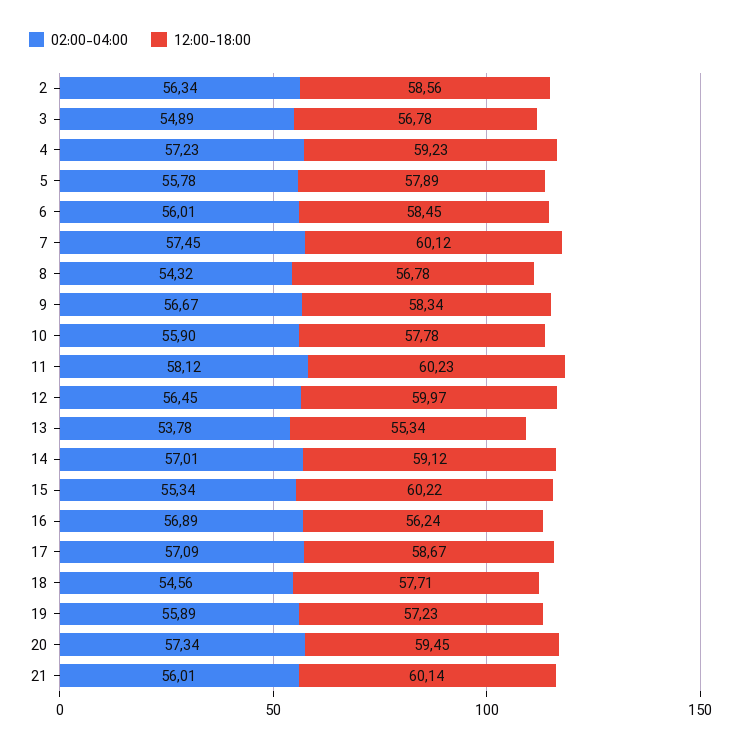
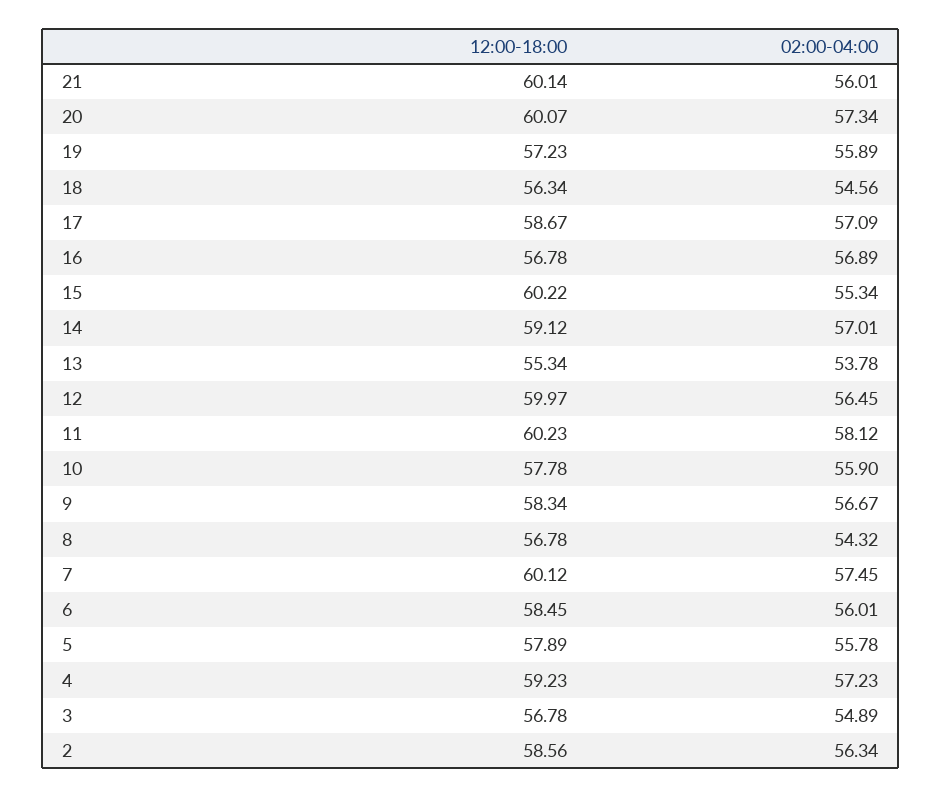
  {
    "02:00-04:00": {
      "2": 56.34,
      "3": 54.89,
      "4": 57.23,
      "5": 55.78,
      "6": 56.01,
      "7": 57.45,
      "8": 54.32,
      "9": 56.67,
      "10": 55.9,
      "11": 58.12,
      "12": 56.45,
      "13": 53.78,
      "14": 57.01,
      "15": 55.34,
      "16": 56.89,
      "17": 57.09,
      "18": 54.56,
      "19": 55.89,
      "20": 57.34,
      "21": 56.01
    },
    "12:00-18:00": {
      "2": 58.56,
      "3": 56.78,
      "4": 59.23,
      "5": 57.89,
      "6": 58.45,
      "7": 60.12,
      "8": 56.78,
      "9": 58.34,
      "10": 57.78,
      "11": 60.23,
      "12": 59.97,
      "13": 55.34,
      "14": 59.12,
      "15": 60.22,
-     "16": 56.24,
+     "16": 56.78,
      "17": 58.67,
-     "18": 57.71,
+     "18": 56.34,
      "19": 57.23,
-     "20": 59.45,
+     "20": 60.07,
      "21": 60.14
    }
  }

